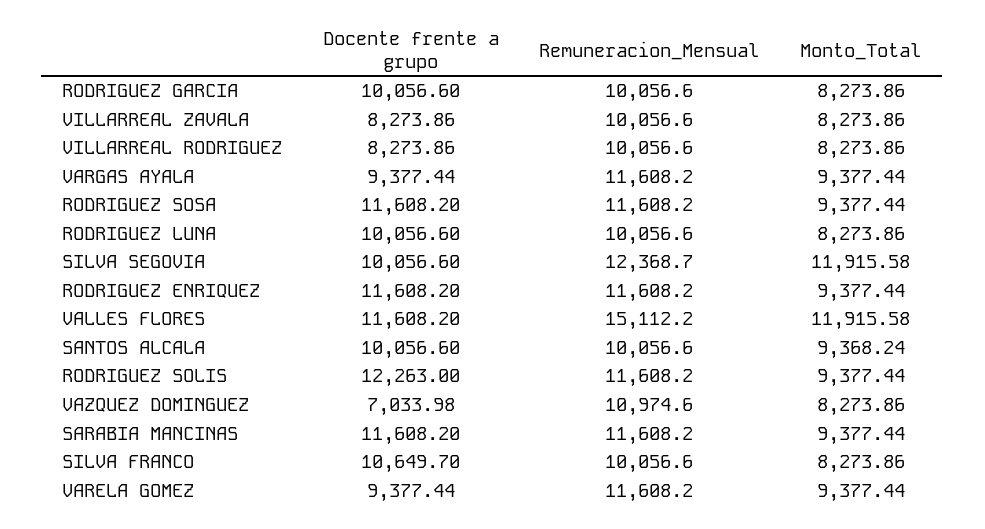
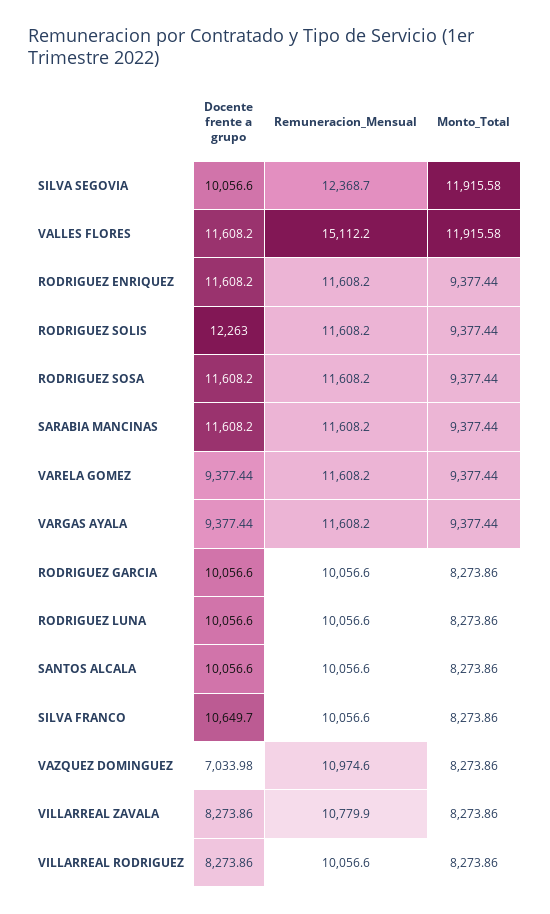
  {
    "Docente frente a grupo": {
      "RODRIGUEZ GARCIA": 10056.6,
      "VILLARREAL ZAVALA": 8273.86,
      "VILLARREAL RODRIGUEZ": 8273.86,
      "VARGAS AYALA": 9377.44,
      "RODRIGUEZ SOSA": 11608.2,
      "RODRIGUEZ LUNA": 10056.6,
      "SILVA SEGOVIA": 10056.6,
      "RODRIGUEZ ENRIQUEZ": 11608.2,
      "VALLES FLORES": 11608.2,
      "SANTOS ALCALA": 10056.6,
      "RODRIGUEZ SOLIS": 12263,
      "VAZQUEZ DOMINGUEZ": 7033.98,
      "SARABIA MANCINAS": 11608.2,
      "SILVA FRANCO": 10649.7,
      "VARELA GOMEZ": 9377.44
    },
    "Remuneracion_Mensual": {
      "RODRIGUEZ GARCIA": 10056.6,
-     "VILLARREAL ZAVALA": 10056.6,
+     "VILLARREAL ZAVALA": 10779.9,
      "VILLARREAL RODRIGUEZ": 10056.6,
      "VARGAS AYALA": 11608.2,
      "RODRIGUEZ SOSA": 11608.2,
      "RODRIGUEZ LUNA": 10056.6,
      "SILVA SEGOVIA": 12368.7,
      "RODRIGUEZ ENRIQUEZ": 11608.2,
      "VALLES FLORES": 15112.2,
      "SANTOS ALCALA": 10056.6,
      "RODRIGUEZ SOLIS": 11608.2,
      "VAZQUEZ DOMINGUEZ": 10974.6,
      "SARABIA MANCINAS": 11608.2,
      "SILVA FRANCO": 10056.6,
      "VARELA GOMEZ": 11608.2
    },
    "Monto_Total": {
      "RODRIGUEZ GARCIA": 8273.86,
      "VILLARREAL ZAVALA": 8273.86,
      "VILLARREAL RODRIGUEZ": 8273.86,
      "VARGAS AYALA": 9377.44,
      "RODRIGUEZ SOSA": 9377.44,
      "RODRIGUEZ LUNA": 8273.86,
      "SILVA SEGOVIA": 11915.58,
      "RODRIGUEZ ENRIQUEZ": 9377.44,
      "VALLES FLORES": 11915.58,
-     "SANTOS ALCALA": 9368.24,
+     "SANTOS ALCALA": 8273.86,
      "RODRIGUEZ SOLIS": 9377.44,
      "VAZQUEZ DOMINGUEZ": 8273.86,
      "SARABIA MANCINAS": 9377.44,
      "SILVA FRANCO": 8273.86,
      "VARELA GOMEZ": 9377.44
    }
  }

